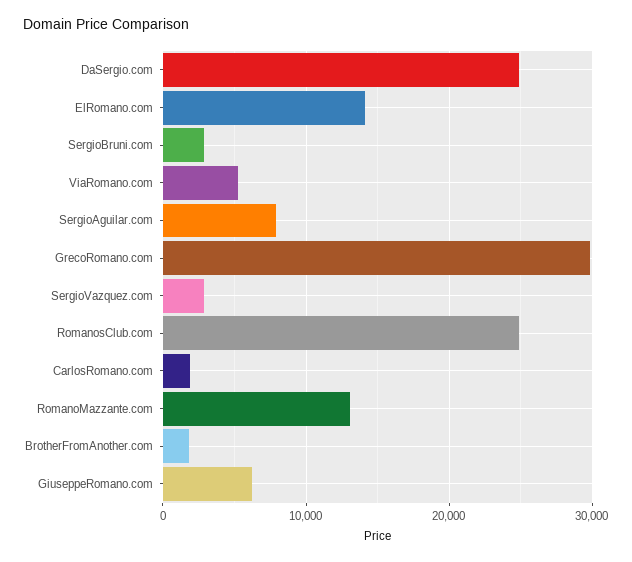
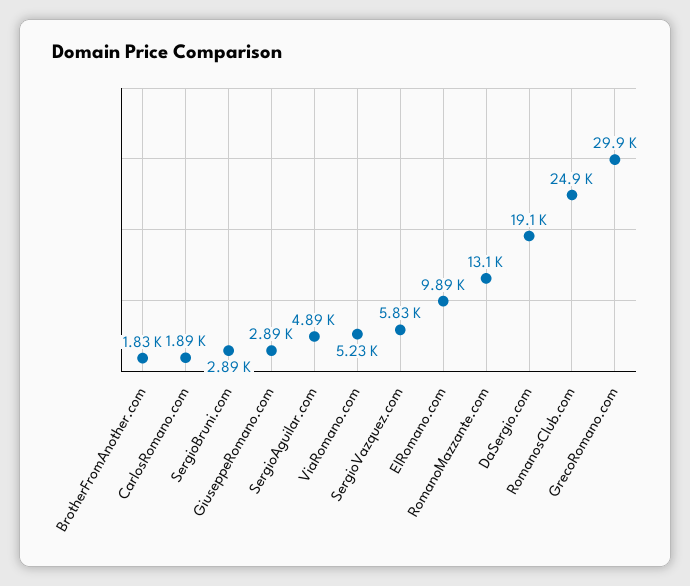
  {
-   "DaSergio.com": 25000,
+   "DaSergio.com": 19100,
-   "ElRomano.com": 14000,
+   "ElRomano.com": 9890,
    "SergioBruni.com": 2890,
    "ViaRomano.com": 5230,
-   "SergioAguilar.com": 8000,
+   "SergioAguilar.com": 4890,
    "GrecoRomano.com": 29900,
-   "SergioVazquez.com": 3000,
+   "SergioVazquez.com": 5830,
    "RomanosClub.com": 24900,
    "CarlosRomano.com": 1890,
    "RomanoMazzante.com": 13100,
    "BrotherFromAnother.com": 1830,
-   "GiuseppeRomano.com": 6000
+   "GiuseppeRomano.com": 2890
  }

